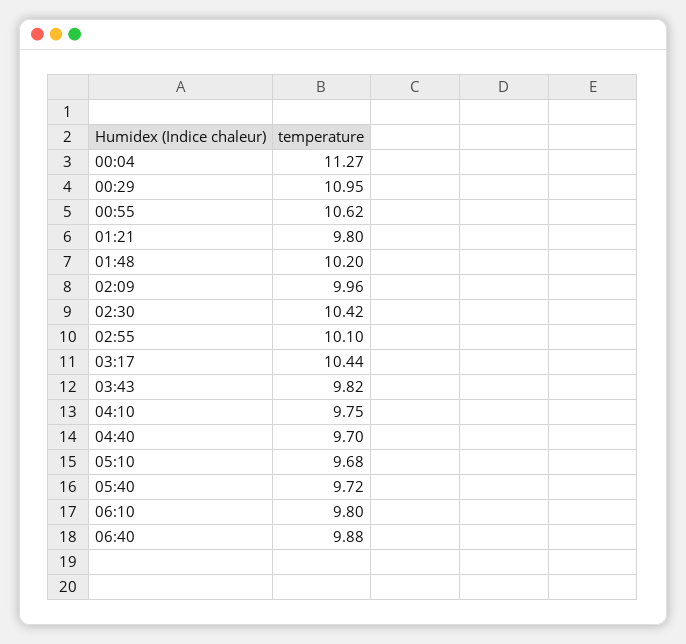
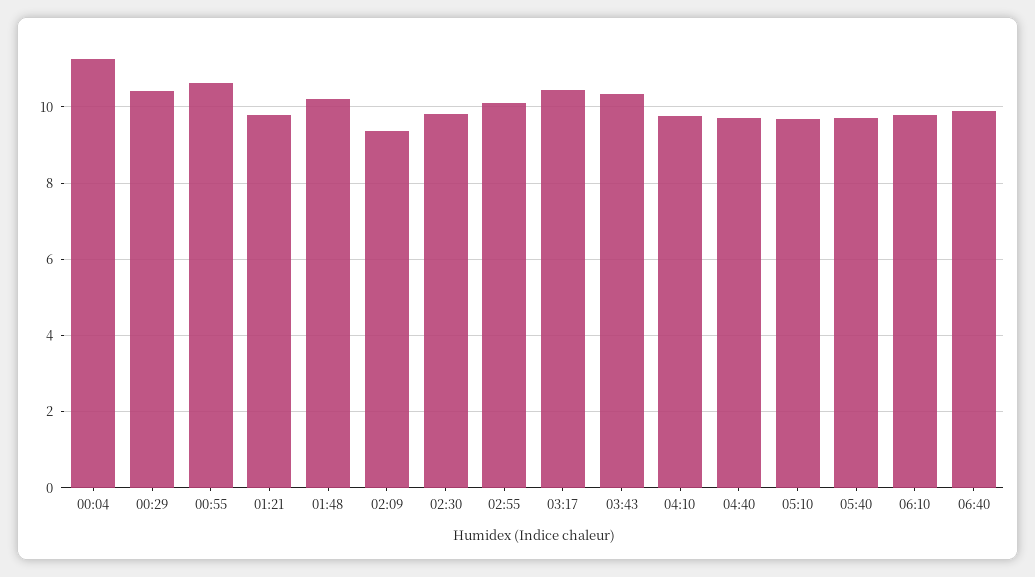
  {
    "00:04": 11.27,
-   "00:29": 10.95,
+   "00:29": 10.4,
    "00:55": 10.62,
    "01:21": 9.8,
    "01:48": 10.2,
-   "02:09": 9.96,
+   "02:09": 9.4,
-   "02:30": 10.42,
+   "02:30": 9.8,
    "02:55": 10.1,
    "03:17": 10.44,
-   "03:43": 9.82,
+   "03:43": 10.4,
    "04:10": 9.75,
    "04:40": 9.7,
    "05:10": 9.68,
    "05:40": 9.72,
    "06:10": 9.8,
    "06:40": 9.88
  }

